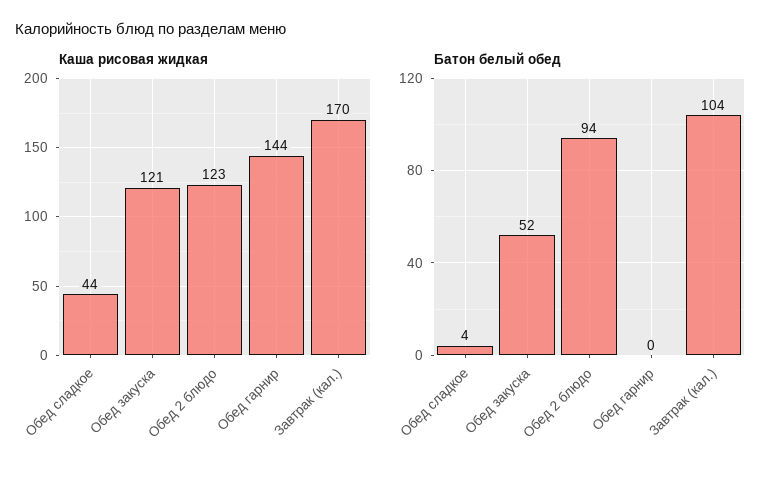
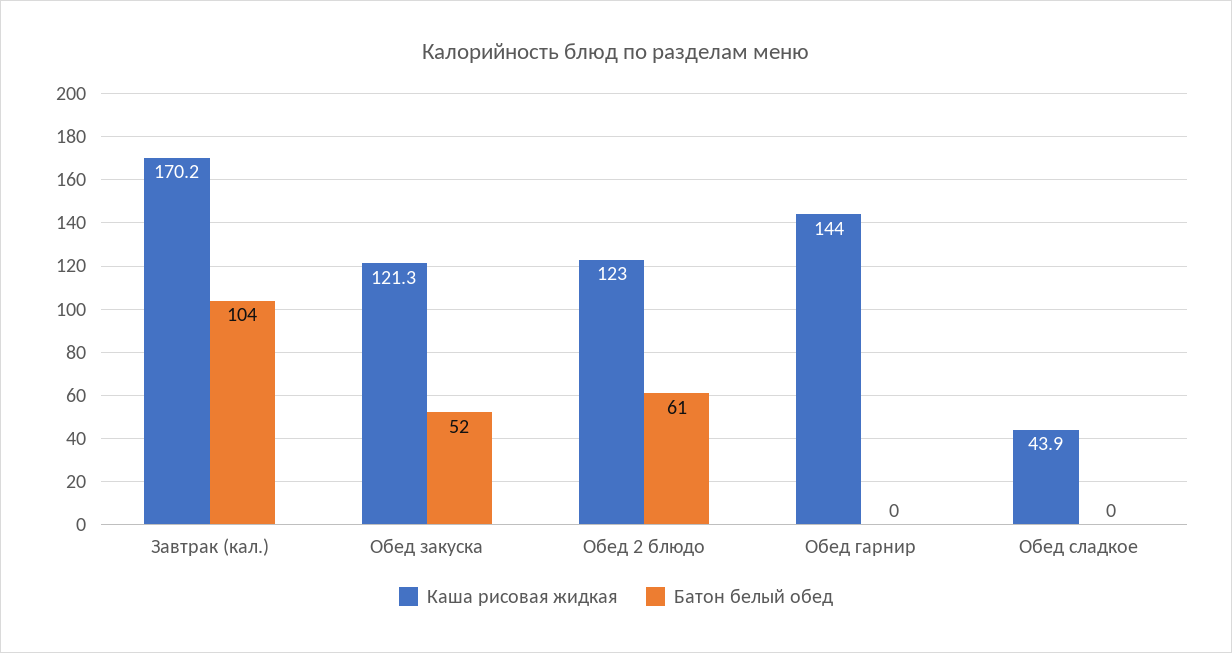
  {
    "Каша рисовая жидкая": {
      "Обед сладкое": 43.9,
      "Обед закуска": 121.3,
      "Обед 2 блюдо": 123,
      "Обед гарнир": 144,
      "Завтрак (кал.)": 170.2
    },
    "Батон белый обед": {
-     "Обед сладкое": 4,
+     "Обед сладкое": 0,
      "Обед закуска": 52,
-     "Обед 2 блюдо": 94,
+     "Обед 2 блюдо": 61,
      "Обед гарнир": 0,
      "Завтрак (кал.)": 104
    }
  }

